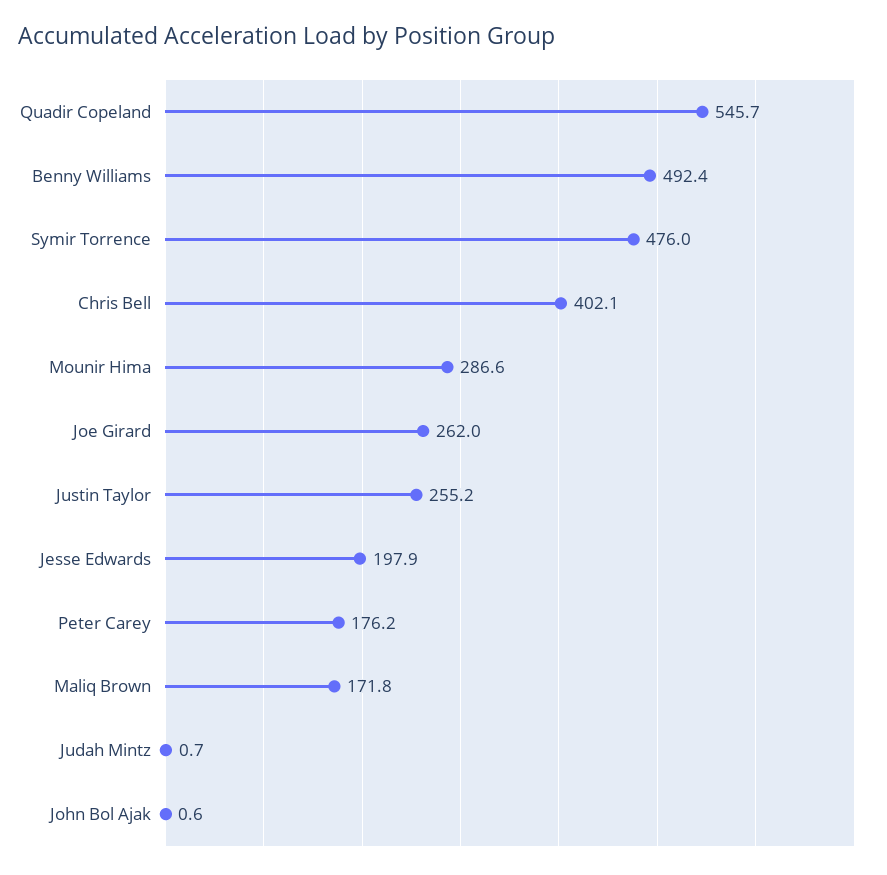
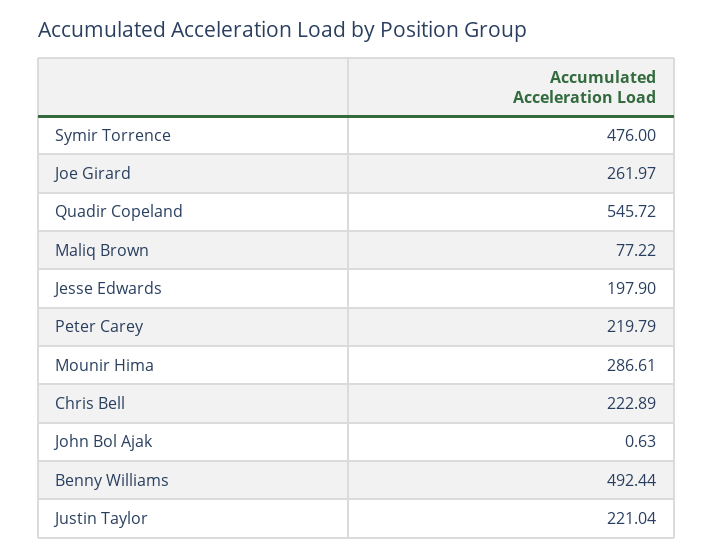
  {
    "Quadir Copeland": 545.72,
    "Benny Williams": 492.44,
    "Symir Torrence": 476,
-   "Chris Bell": 402.1,
+   "Chris Bell": 222.89,
    "Mounir Hima": 286.61,
    "Joe Girard": 261.97,
-   "Justin Taylor": 255.2,
+   "Justin Taylor": 221.04,
    "Jesse Edwards": 197.9,
-   "Peter Carey": 176.2,
+   "Peter Carey": 219.79,
-   "Maliq Brown": 171.8,
+   "Maliq Brown": 77.22,
-   "Judah Mintz": 0.7,
    "John Bol Ajak": 0.63
  }

